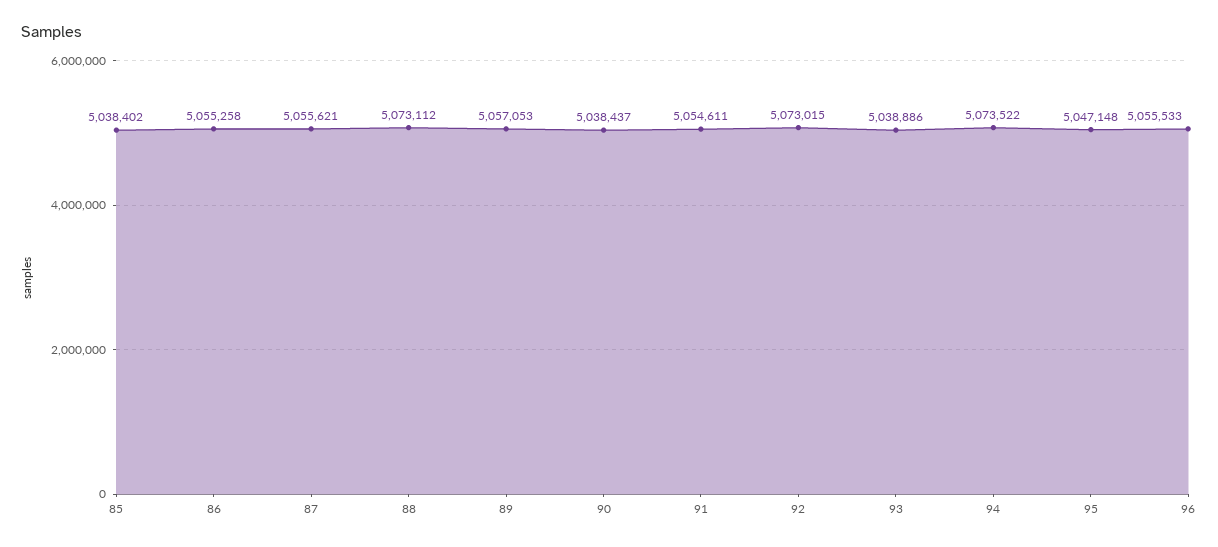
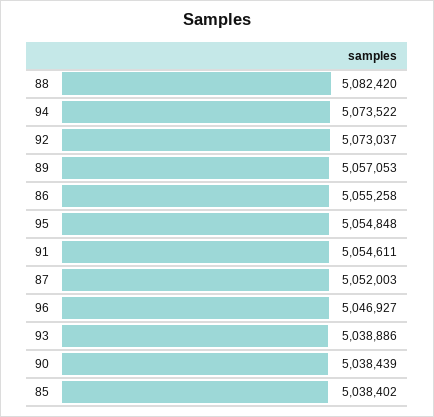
  {
    "85": 5038402,
    "86": 5055258,
-   "87": 5055621,
+   "87": 5052003,
-   "88": 5073112,
+   "88": 5082420,
    "89": 5057053,
-   "90": 5038437,
+   "90": 5038439,
    "91": 5054611,
-   "92": 5073015,
+   "92": 5073037,
    "93": 5038886,
    "94": 5073522,
-   "95": 5047148,
+   "95": 5054848,
-   "96": 5055533
+   "96": 5046927
  }

